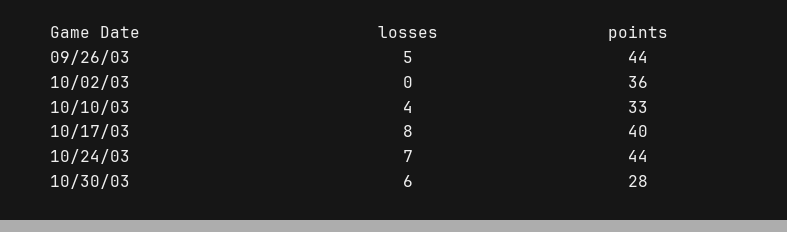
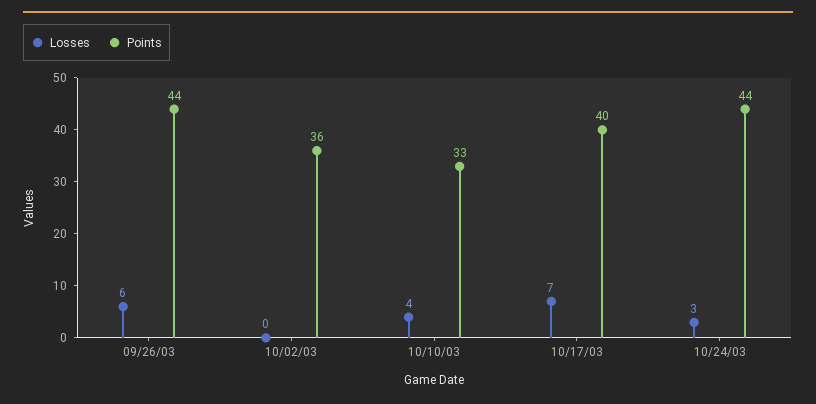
  {
    "losses": {
-     "09/26/03": 5,
+     "09/26/03": 6,
      "10/02/03": 0,
      "10/10/03": 4,
-     "10/17/03": 8,
+     "10/17/03": 7,
-     "10/24/03": 7,
+     "10/24/03": 3
-     "10/30/03": 6
    },
    "points": {
      "09/26/03": 44,
      "10/02/03": 36,
      "10/10/03": 33,
      "10/17/03": 40,
-     "10/24/03": 44,
+     "10/24/03": 44
-     "10/30/03": 28
    }
  }

